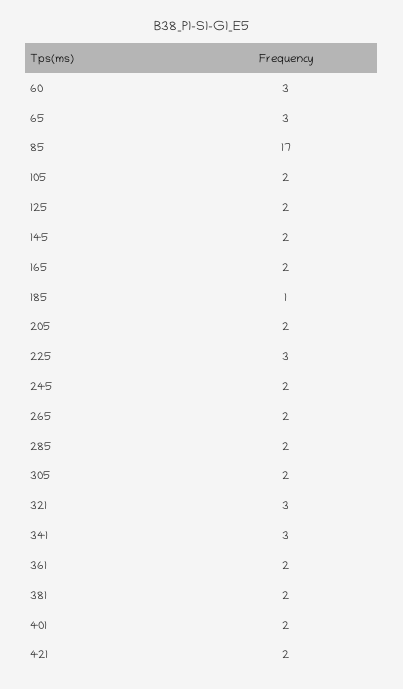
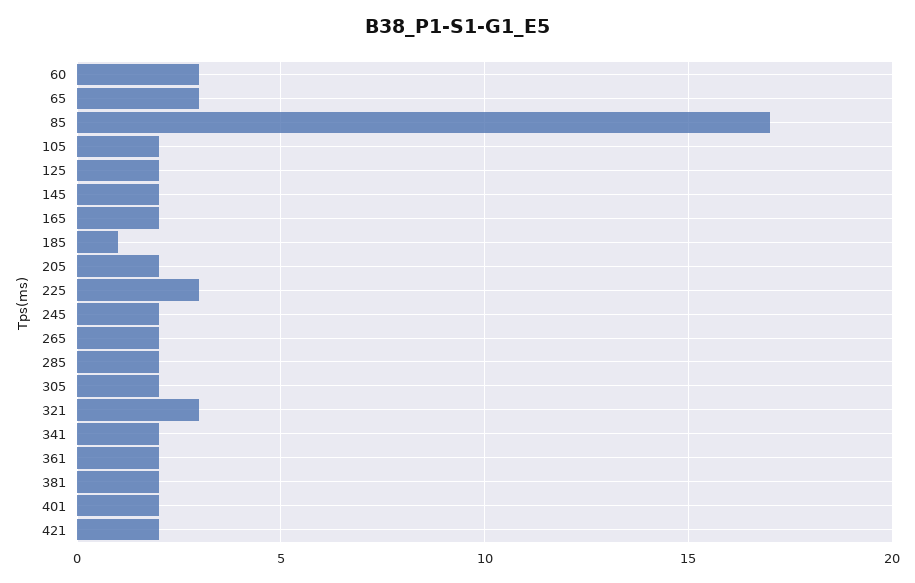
  {
    "60": 3,
    "65": 3,
    "85": 17,
    "105": 2,
    "125": 2,
    "145": 2,
    "165": 2,
    "185": 1,
    "205": 2,
    "225": 3,
    "245": 2,
    "265": 2,
    "285": 2,
    "305": 2,
    "321": 3,
-   "341": 3,
+   "341": 2,
    "361": 2,
    "381": 2,
    "401": 2,
    "421": 2
  }

